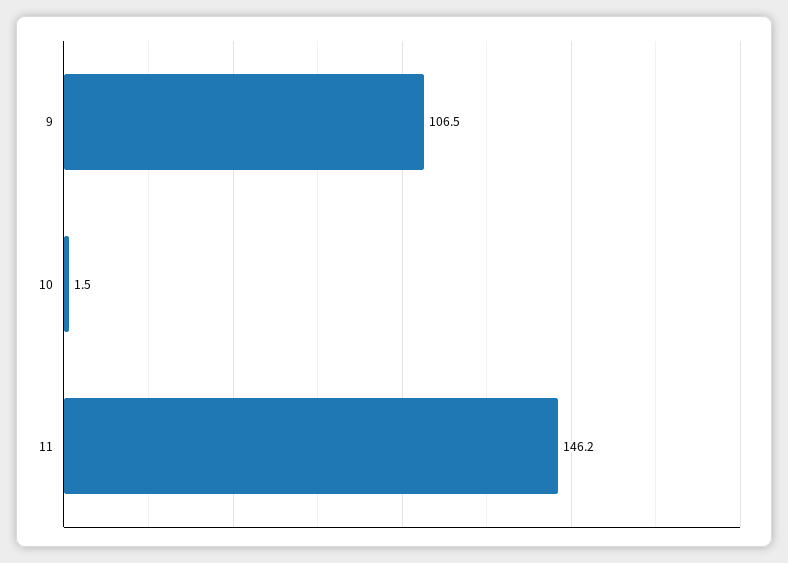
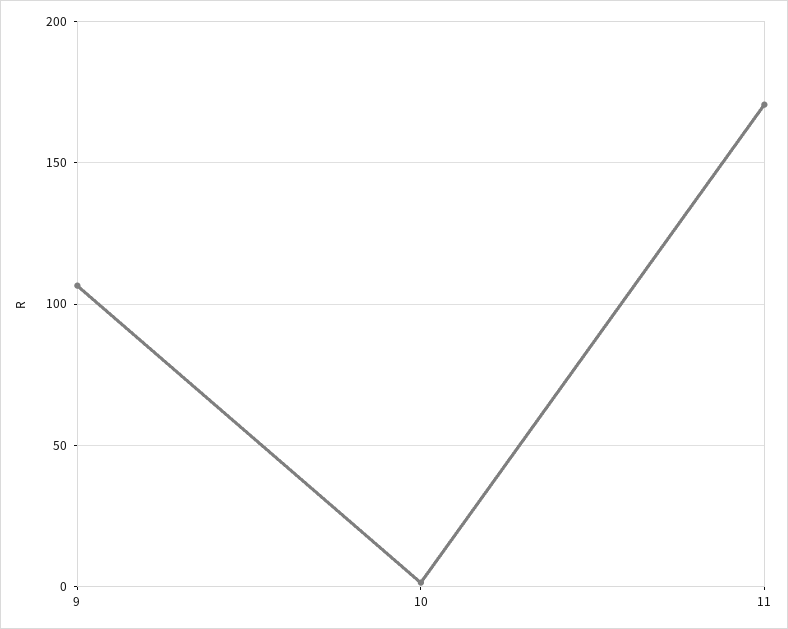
  {
    "9": 106.5,
    "10": 1.5,
-   "11": 146.2
+   "11": 170
  }

